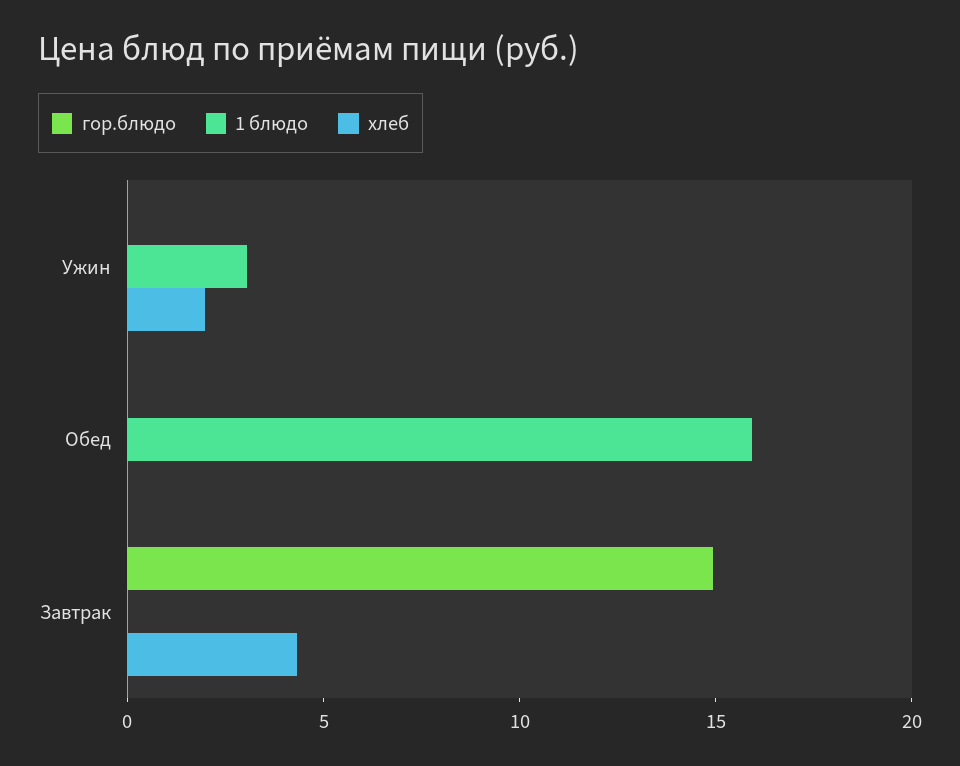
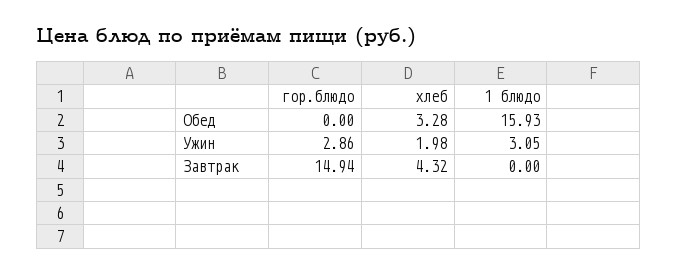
  {
    "гор.блюдо": {
-     "Ужин": 0,
+     "Ужин": 2.86,
      "Обед": 0,
      "Завтрак": 14.94
    },
    "1 блюдо": {
      "Ужин": 3.05,
      "Обед": 15.93,
      "Завтрак": 0
    },
    "хлеб": {
      "Ужин": 1.98,
-     "Обед": 0,
+     "Обед": 3.28,
      "Завтрак": 4.32
    }
  }

